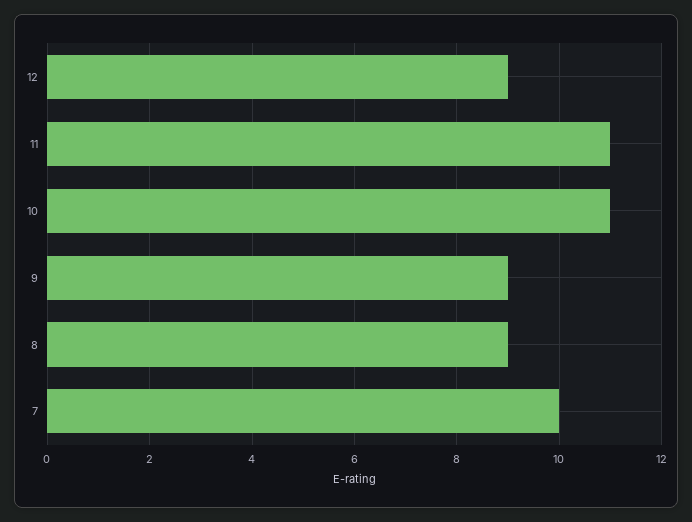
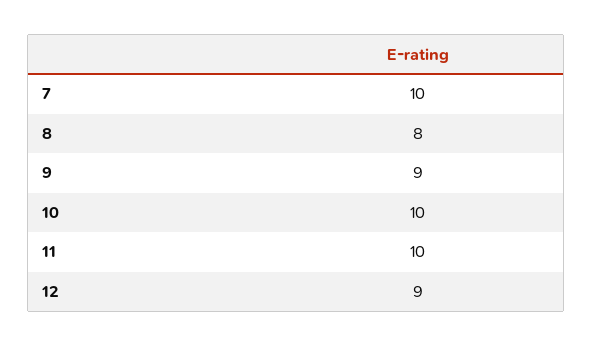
  {
    "12": 9,
-   "11": 11,
+   "11": 10,
-   "10": 11,
+   "10": 10,
    "9": 9,
-   "8": 9,
+   "8": 8,
    "7": 10
  }

